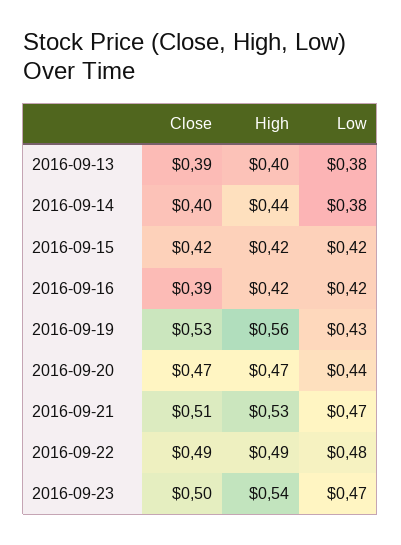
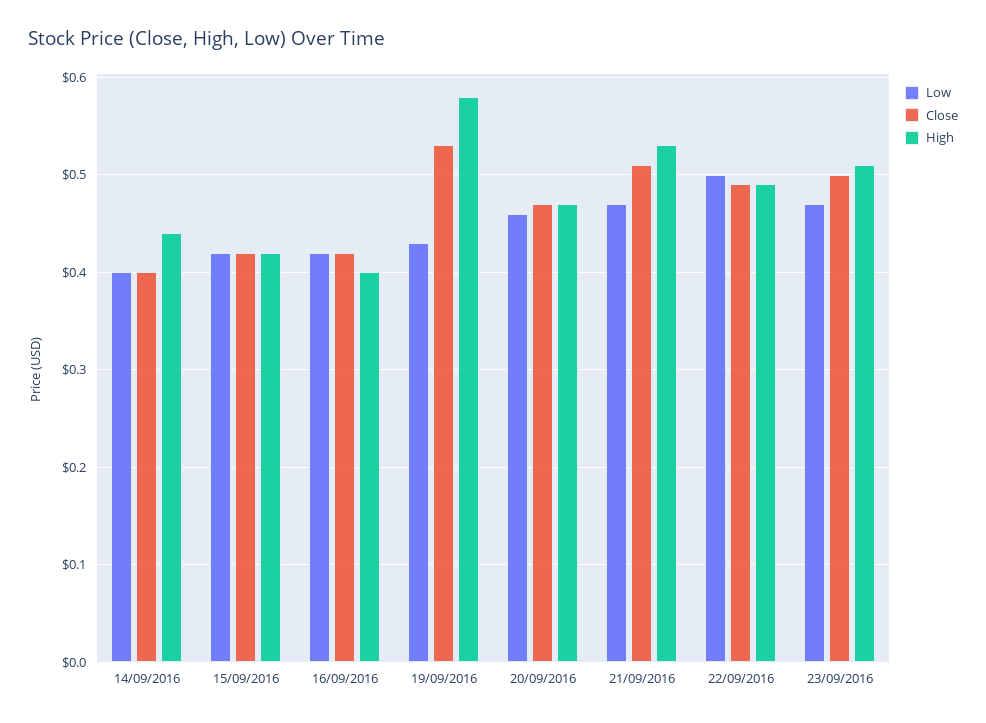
  {
    "Close": {
-     "2016-09-13": 0.39,
      "2016-09-14": 0.4,
      "2016-09-15": 0.42,
-     "2016-09-16": 0.39,
+     "2016-09-16": 0.42,
      "2016-09-19": 0.53,
      "2016-09-20": 0.47,
      "2016-09-21": 0.51,
      "2016-09-22": 0.49,
      "2016-09-23": 0.5
    },
    "High": {
-     "2016-09-13": 0.4,
      "2016-09-14": 0.44,
      "2016-09-15": 0.42,
-     "2016-09-16": 0.42,
+     "2016-09-16": 0.4,
-     "2016-09-19": 0.56,
+     "2016-09-19": 0.58,
      "2016-09-20": 0.47,
      "2016-09-21": 0.53,
      "2016-09-22": 0.49,
-     "2016-09-23": 0.54
+     "2016-09-23": 0.51
    },
    "Low": {
-     "2016-09-13": 0.38,
-     "2016-09-14": 0.38,
+     "2016-09-14": 0.4,
      "2016-09-15": 0.42,
      "2016-09-16": 0.42,
      "2016-09-19": 0.43,
-     "2016-09-20": 0.44,
+     "2016-09-20": 0.46,
      "2016-09-21": 0.47,
-     "2016-09-22": 0.48,
+     "2016-09-22": 0.5,
      "2016-09-23": 0.47
    }
  }

